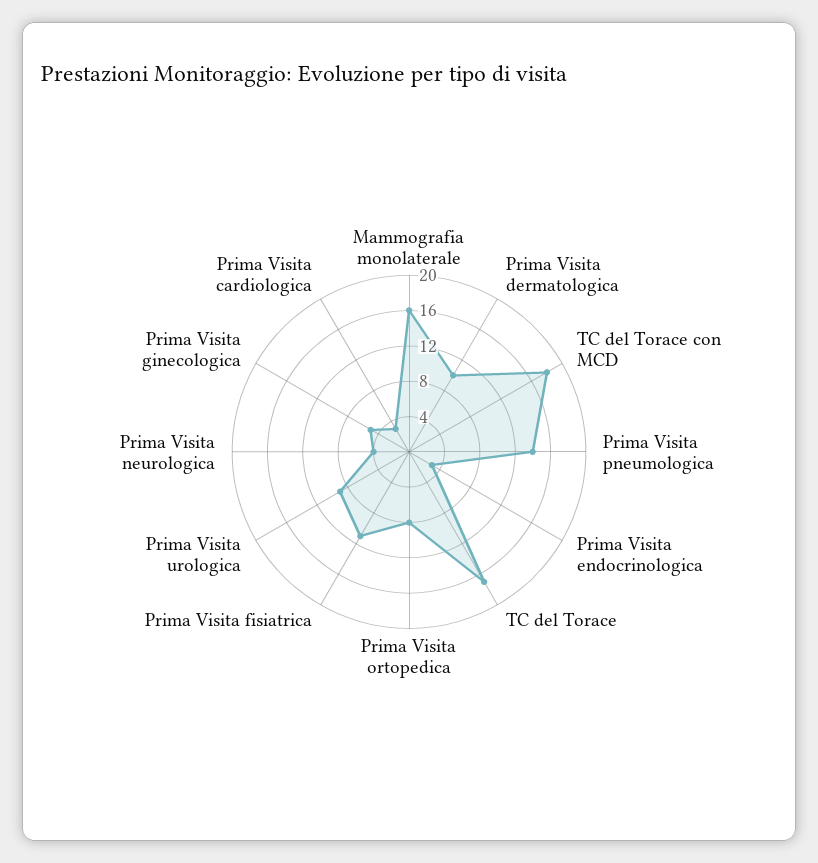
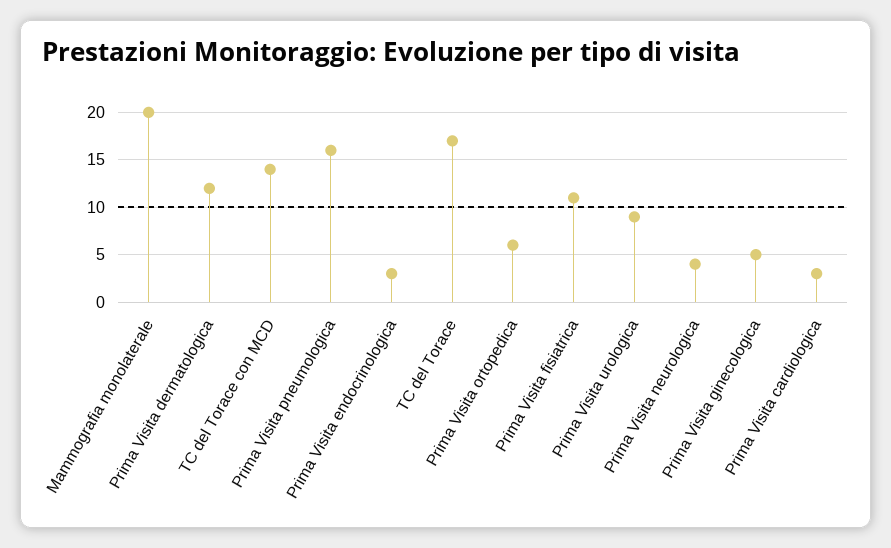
  {
-   "Mammografia monolaterale": 16,
+   "Mammografia monolaterale": 20,
-   "Prima Visita dermatologica": 10,
+   "Prima Visita dermatologica": 12,
-   "TC del Torace con MCD": 18,
+   "TC del Torace con MCD": 14,
-   "Prima Visita pneumologica": 14,
+   "Prima Visita pneumologica": 16,
    "Prima Visita endocrinologica": 3,
    "TC del Torace": 17,
-   "Prima Visita ortopedica": 8,
+   "Prima Visita ortopedica": 6,
    "Prima Visita fisiatrica": 11,
    "Prima Visita urologica": 9,
    "Prima Visita neurologica": 4,
    "Prima Visita ginecologica": 5,
    "Prima Visita cardiologica": 3
  }

